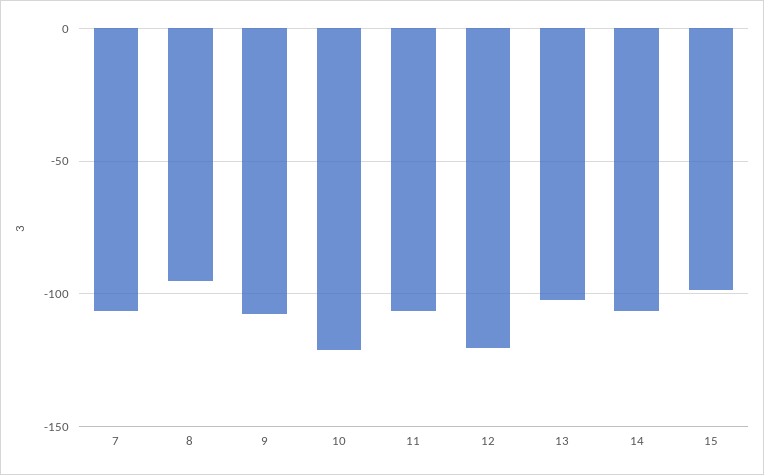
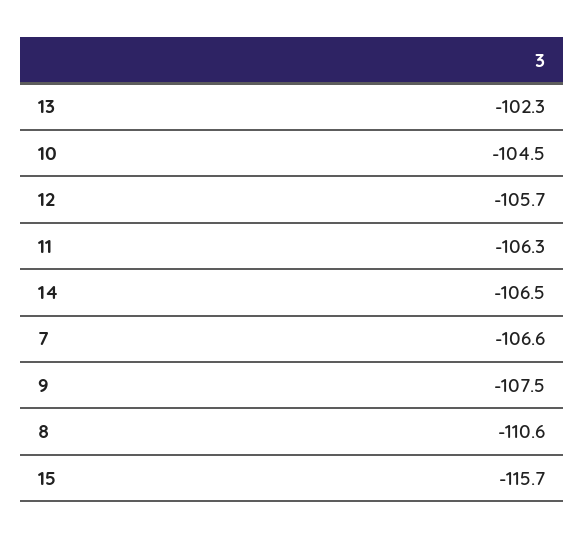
  {
    "7": -106.6,
-   "8": -95,
+   "8": -110.6,
    "9": -107.5,
-   "10": -120,
+   "10": -104.5,
    "11": -106.3,
-   "12": -120,
+   "12": -105.7,
    "13": -102.3,
    "14": -106.5,
-   "15": -100
+   "15": -115.7
  }

